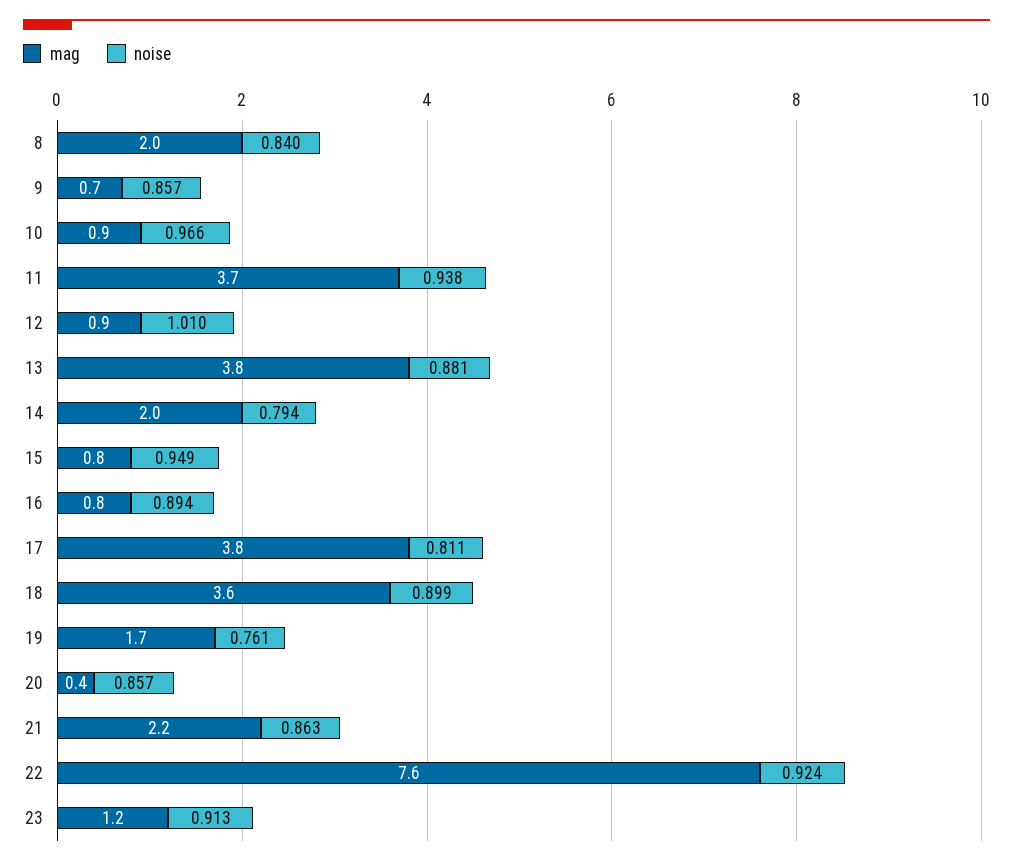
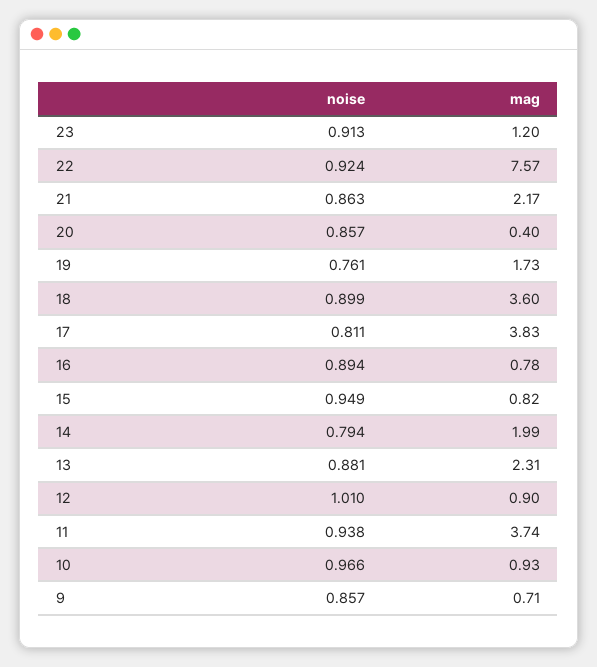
  {
    "mag": {
-     "8": 2,
      "9": 0.71,
      "10": 0.93,
      "11": 3.74,
      "12": 0.9,
-     "13": 3.8,
+     "13": 2.31,
      "14": 1.99,
      "15": 0.82,
      "16": 0.78,
      "17": 3.83,
      "18": 3.6,
      "19": 1.73,
      "20": 0.4,
      "21": 2.17,
      "22": 7.57,
      "23": 1.2
    },
    "noise": {
-     "8": 0.84,
      "9": 0.857,
      "10": 0.966,
      "11": 0.938,
      "12": 1.01,
      "13": 0.881,
      "14": 0.794,
      "15": 0.949,
      "16": 0.894,
      "17": 0.811,
      "18": 0.899,
      "19": 0.761,
      "20": 0.857,
      "21": 0.863,
      "22": 0.924,
      "23": 0.913
    }
  }

